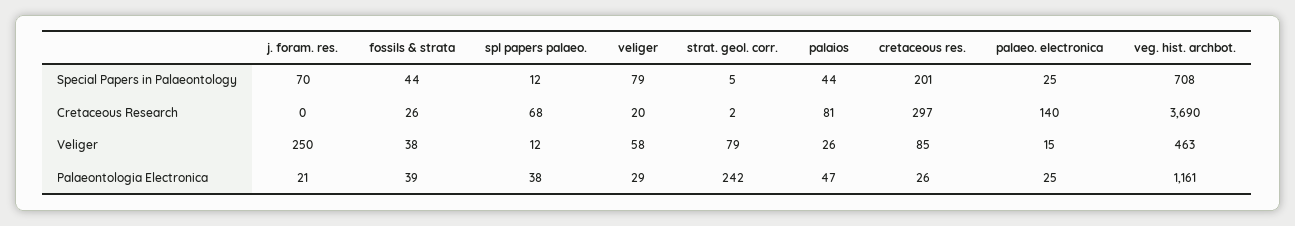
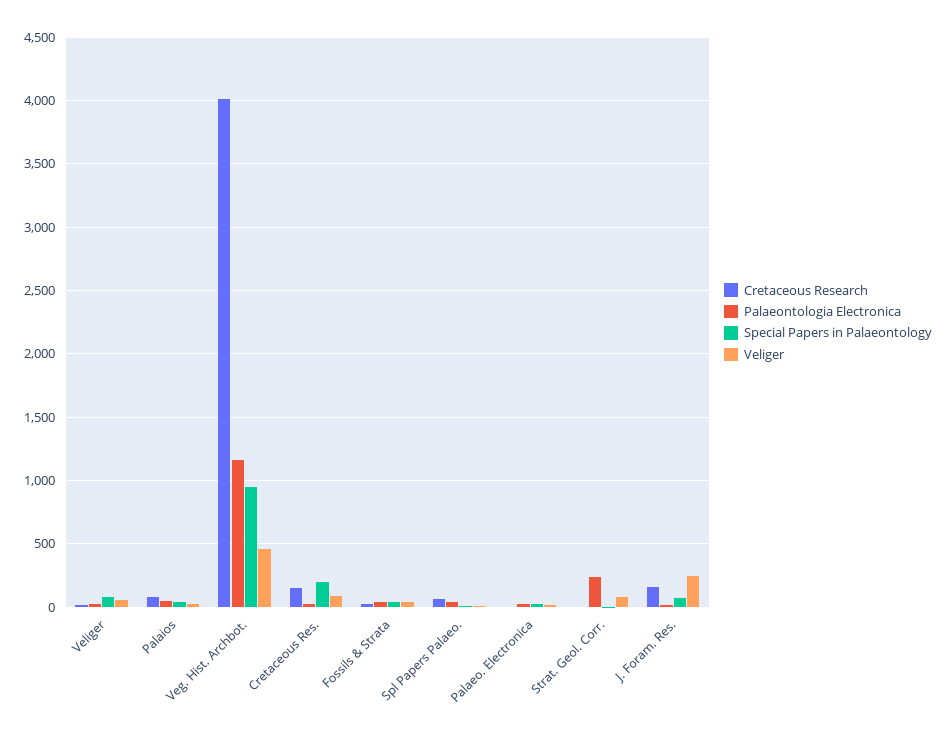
  {
    "Special Papers in Palaeontology": {
      "j. foram. res.": 70,
      "fossils & strata": 44,
      "spl papers palaeo.": 12,
      "veliger": 79,
      "strat. geol. corr.": 5,
      "palaios": 44,
      "cretaceous res.": 201,
      "palaeo. electronica": 25,
-     "veg. hist. archbot.": 708
+     "veg. hist. archbot.": 950
    },
    "Cretaceous Research": {
-     "j. foram. res.": 0,
+     "j. foram. res.": 150,
      "fossils & strata": 26,
      "spl papers palaeo.": 68,
      "veliger": 20,
      "strat. geol. corr.": 2,
      "palaios": 81,
-     "cretaceous res.": 297,
+     "cretaceous res.": 150,
-     "palaeo. electronica": 140,
+     "palaeo. electronica": 0,
-     "veg. hist. archbot.": 3690
+     "veg. hist. archbot.": 4000
    },
    "Veliger": {
      "j. foram. res.": 250,
      "fossils & strata": 38,
      "spl papers palaeo.": 12,
      "veliger": 58,
      "strat. geol. corr.": 79,
      "palaios": 26,
      "cretaceous res.": 85,
      "palaeo. electronica": 15,
      "veg. hist. archbot.": 463
    },
    "Palaeontologia Electronica": {
      "j. foram. res.": 21,
      "fossils & strata": 39,
      "spl papers palaeo.": 38,
      "veliger": 29,
      "strat. geol. corr.": 242,
      "palaios": 47,
      "cretaceous res.": 26,
      "palaeo. electronica": 25,
      "veg. hist. archbot.": 1161
    }
  }

